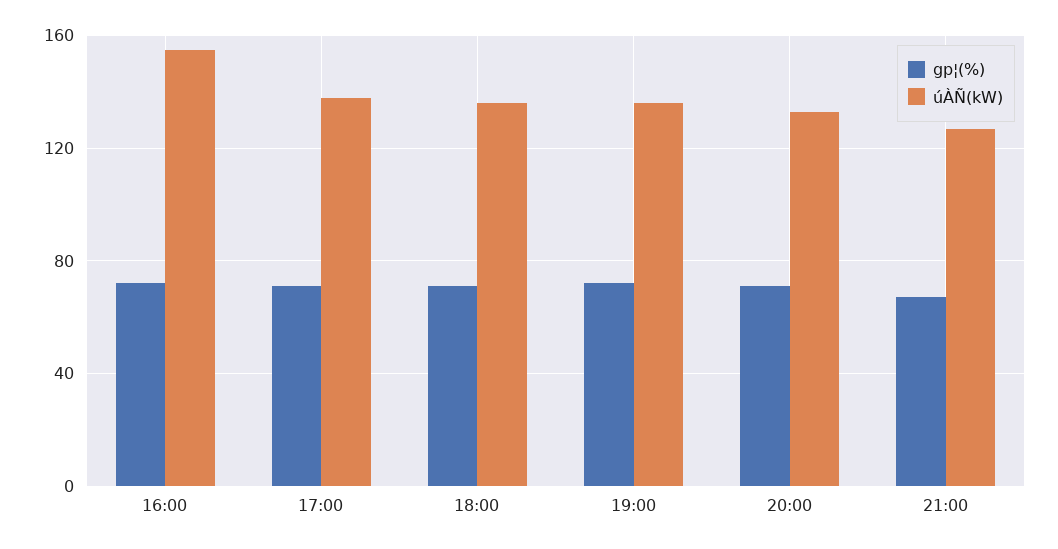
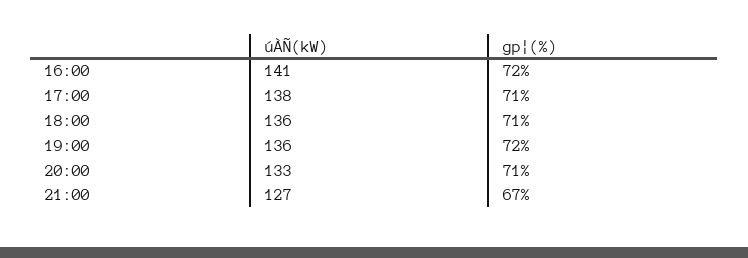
  {
    "gp¦(%)": {
      "16:00": 72,
      "17:00": 71,
      "18:00": 71,
      "19:00": 72,
      "20:00": 71,
      "21:00": 67
    },
    "úÀÑ(kW)": {
-     "16:00": 155,
+     "16:00": 141,
      "17:00": 138,
      "18:00": 136,
      "19:00": 136,
      "20:00": 133,
      "21:00": 127
    }
  }

